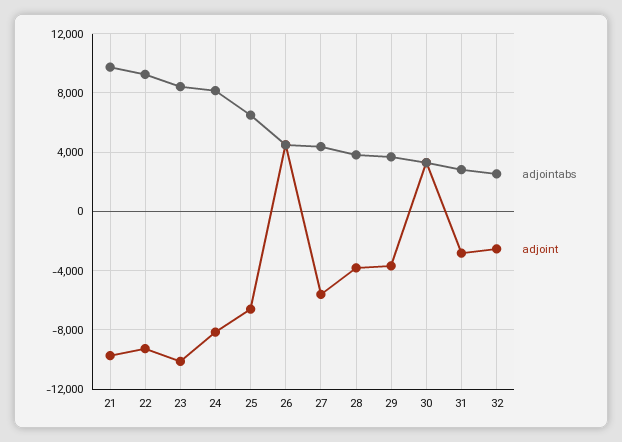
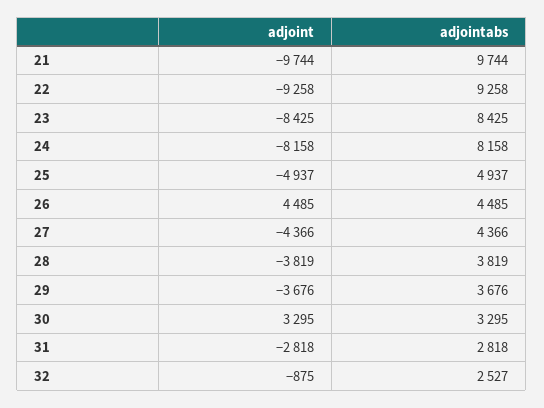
  {
    "adjointabs": {
      "21": 9744,
      "22": 9258,
      "23": 8425,
      "24": 8158,
-     "25": 6500,
+     "25": 4937,
      "26": 4485,
      "27": 4366,
      "28": 3819,
      "29": 3676,
      "30": 3295,
      "31": 2818,
      "32": 2527
    },
    "adjoint": {
      "21": -9744,
      "22": -9258,
-     "23": -10000,
+     "23": -8425,
      "24": -8158,
-     "25": -6500,
+     "25": -4937,
      "26": 4485,
-     "27": -5500,
+     "27": -4366,
      "28": -3819,
      "29": -3676,
      "30": 3295,
      "31": -2818,
-     "32": -2500
+     "32": -875
    }
  }

